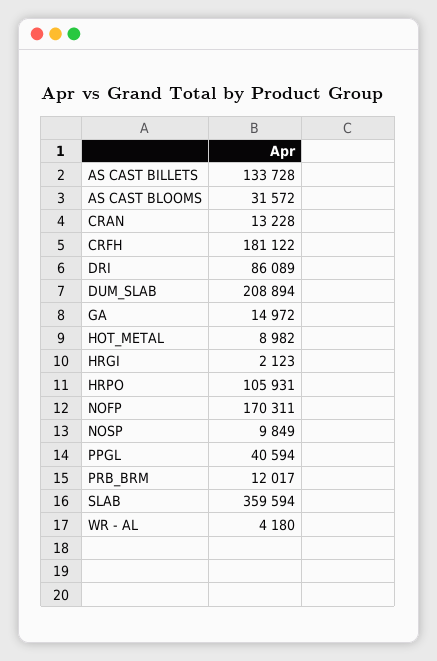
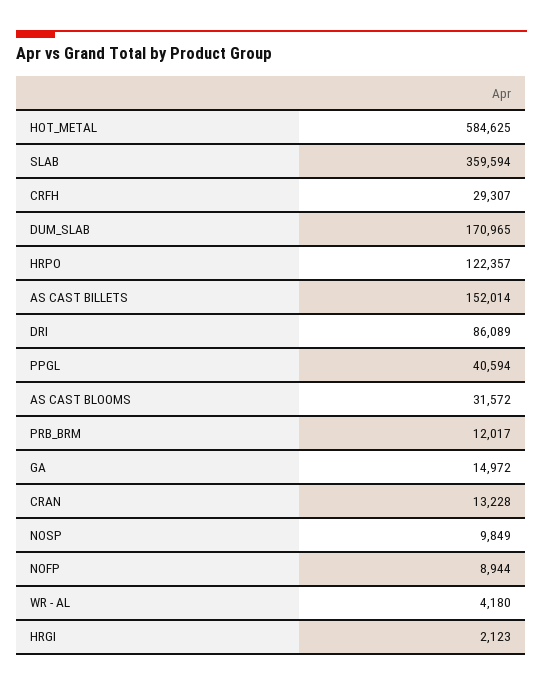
  {
-   "AS CAST BILLETS": 133728,
+   "AS CAST BILLETS": 152014,
    "AS CAST BLOOMS": 31572,
    "CRAN": 13228,
-   "CRFH": 181122,
+   "CRFH": 29307,
    "DRI": 86089,
-   "DUM_SLAB": 208894,
+   "DUM_SLAB": 170965,
    "GA": 14972,
-   "HOT_METAL": 8982,
+   "HOT_METAL": 584625,
    "HRGI": 2123,
-   "HRPO": 105931,
+   "HRPO": 122357,
-   "NOFP": 170311,
+   "NOFP": 8944,
    "NOSP": 9849,
    "PPGL": 40594,
    "PRB_BRM": 12017,
    "SLAB": 359594,
    "WR - AL": 4180
  }

